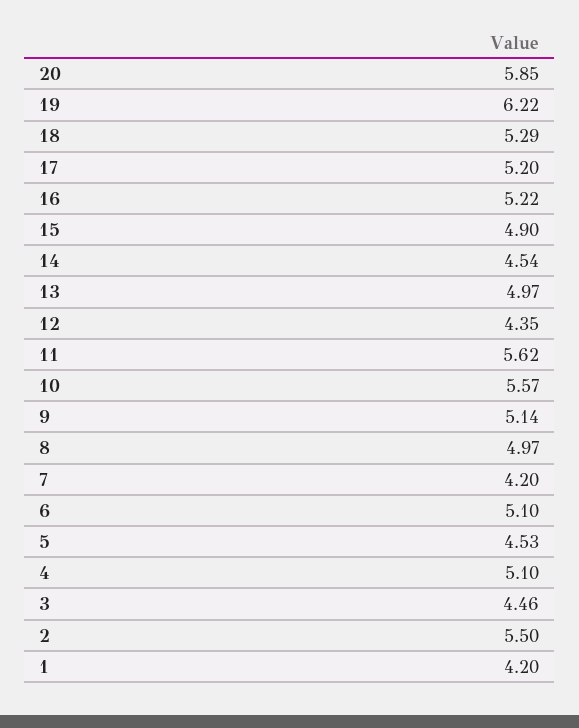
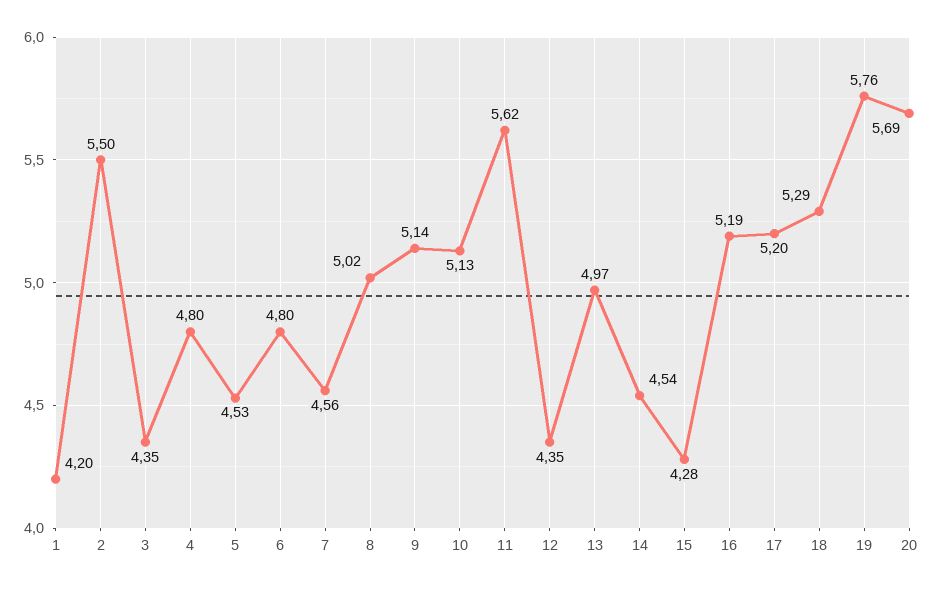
  {
-   "20": 5.85,
+   "20": 5.69,
-   "19": 6.22,
+   "19": 5.76,
    "18": 5.29,
    "17": 5.2,
-   "16": 5.22,
+   "16": 5.19,
-   "15": 4.9,
+   "15": 4.28,
    "14": 4.54,
    "13": 4.97,
    "12": 4.35,
    "11": 5.62,
-   "10": 5.57,
+   "10": 5.13,
    "9": 5.14,
-   "8": 4.97,
+   "8": 5.02,
-   "7": 4.2,
+   "7": 4.56,
-   "6": 5.1,
+   "6": 4.8,
    "5": 4.53,
-   "4": 5.1,
+   "4": 4.8,
-   "3": 4.46,
+   "3": 4.35,
    "2": 5.5,
    "1": 4.2
  }

